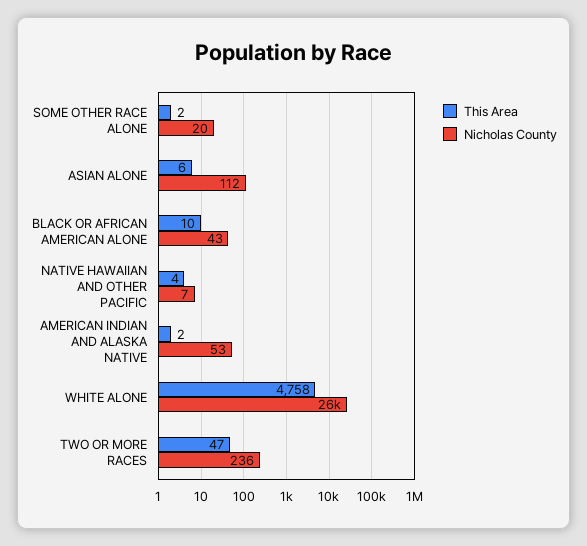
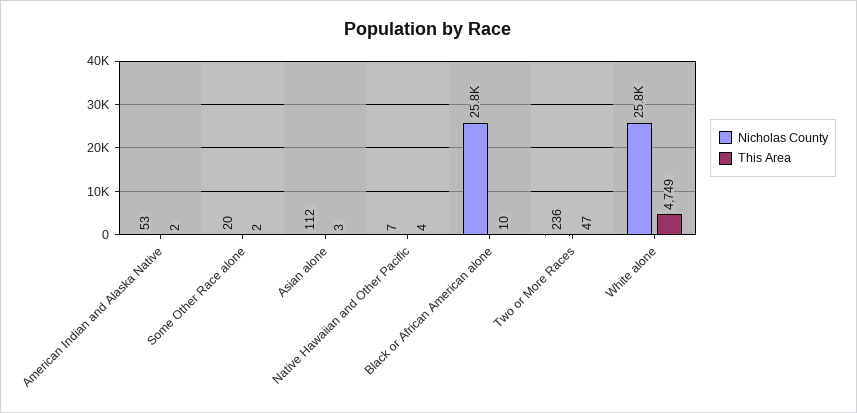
  {
    "This Area": {
      "SOME OTHER RACE ALONE": 2,
-     "ASIAN ALONE": 6,
+     "ASIAN ALONE": 3,
      "BLACK OR AFRICAN AMERICAN ALONE": 10,
      "NATIVE HAWAIIAN AND OTHER PACIFIC": 4,
      "AMERICAN INDIAN AND ALASKA NATIVE": 2,
-     "WHITE ALONE": 4758,
+     "WHITE ALONE": 4749,
      "TWO OR MORE RACES": 47
    },
    "Nicholas County": {
      "SOME OTHER RACE ALONE": 20,
      "ASIAN ALONE": 112,
-     "BLACK OR AFRICAN AMERICAN ALONE": 43,
+     "BLACK OR AFRICAN AMERICAN ALONE": 25800,
      "NATIVE HAWAIIAN AND OTHER PACIFIC": 7,
      "AMERICAN INDIAN AND ALASKA NATIVE": 53,
      "WHITE ALONE": 25800,
      "TWO OR MORE RACES": 236
    }
  }

